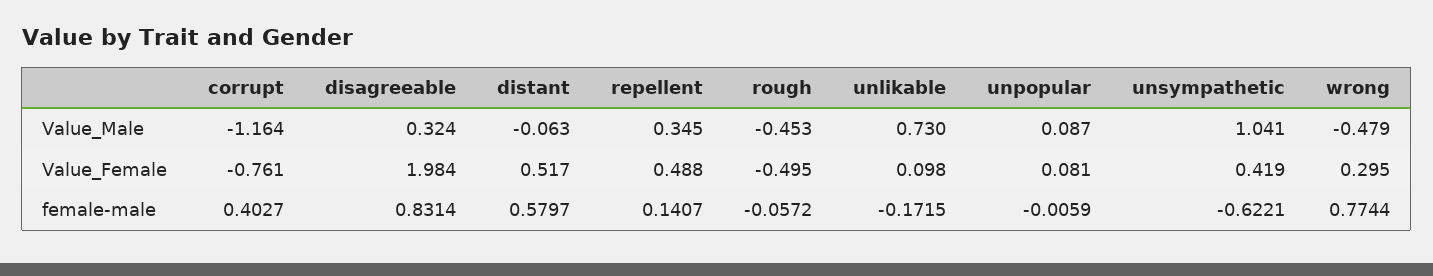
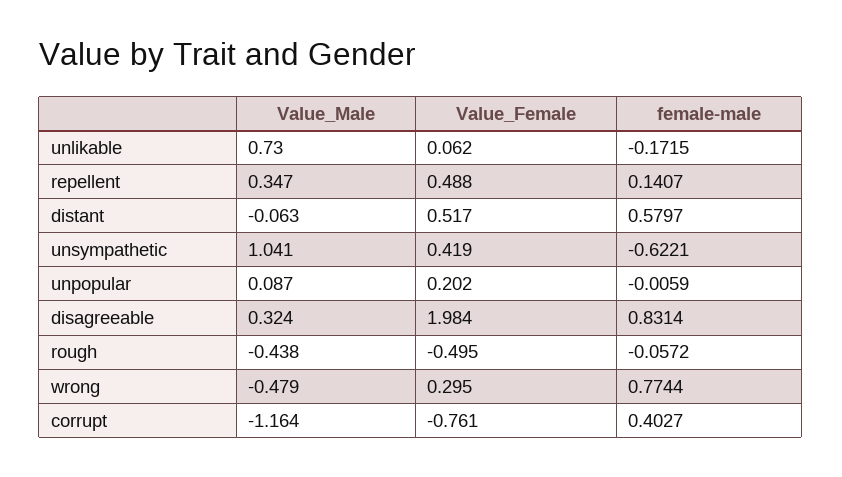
  {
    "corrupt": {
      "Value_Male": -1.164,
      "Value_Female": -0.761,
      "female-male": 0.4027
    },
    "disagreeable": {
      "Value_Male": 0.324,
      "Value_Female": 1.984,
      "female-male": 0.8314
    },
    "distant": {
      "Value_Male": -0.063,
      "Value_Female": 0.517,
      "female-male": 0.5797
    },
    "repellent": {
-     "Value_Male": 0.345,
+     "Value_Male": 0.347,
      "Value_Female": 0.488,
      "female-male": 0.1407
    },
    "rough": {
-     "Value_Male": -0.453,
+     "Value_Male": -0.438,
      "Value_Female": -0.495,
      "female-male": -0.0572
    },
    "unlikable": {
      "Value_Male": 0.73,
-     "Value_Female": 0.098,
+     "Value_Female": 0.062,
      "female-male": -0.1715
    },
    "unpopular": {
      "Value_Male": 0.087,
-     "Value_Female": 0.081,
+     "Value_Female": 0.202,
      "female-male": -0.0059
    },
    "unsympathetic": {
      "Value_Male": 1.041,
      "Value_Female": 0.419,
      "female-male": -0.6221
    },
    "wrong": {
      "Value_Male": -0.479,
      "Value_Female": 0.295,
      "female-male": 0.7744
    }
  }

